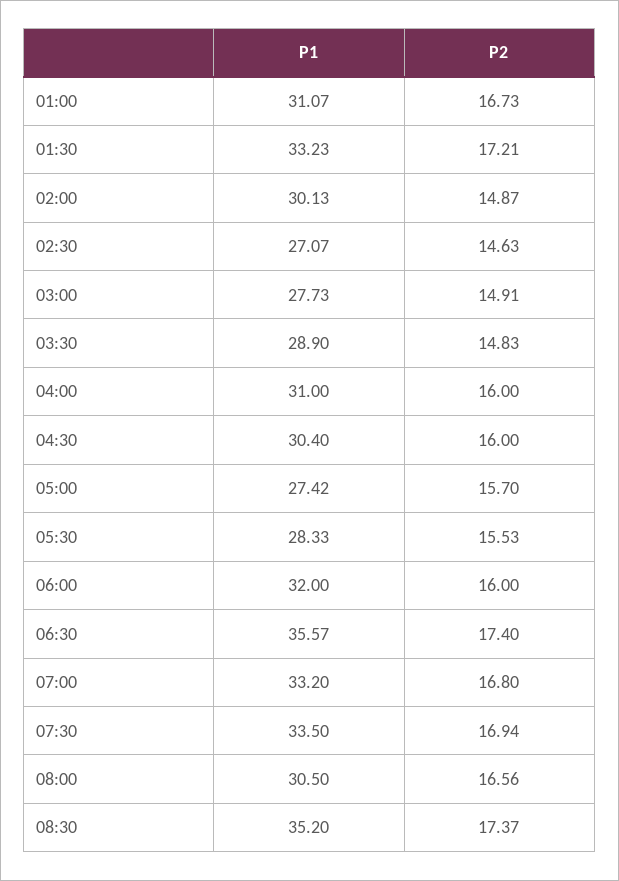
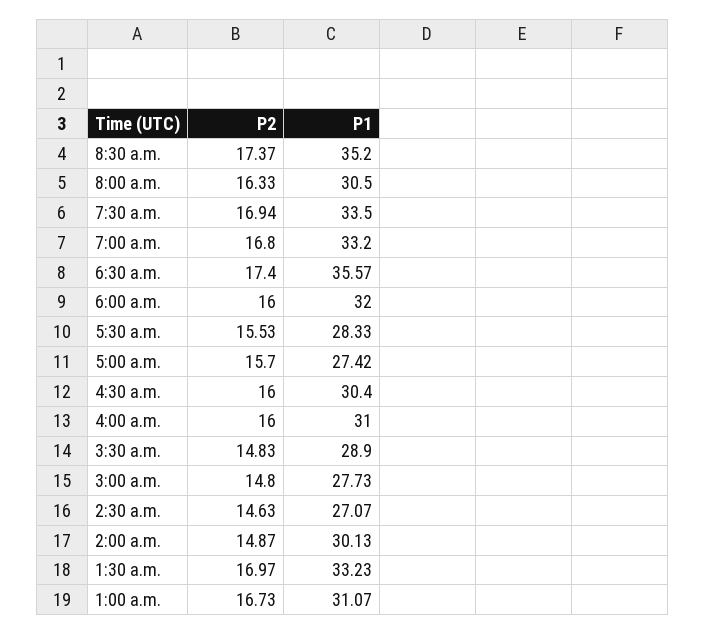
  {
    "P1": {
      "01:00": 31.07,
      "01:30": 33.23,
      "02:00": 30.13,
      "02:30": 27.07,
      "03:00": 27.73,
      "03:30": 28.9,
      "04:00": 31,
      "04:30": 30.4,
      "05:00": 27.42,
      "05:30": 28.33,
      "06:00": 32,
      "06:30": 35.57,
      "07:00": 33.2,
      "07:30": 33.5,
      "08:00": 30.5,
      "08:30": 35.2
    },
    "P2": {
      "01:00": 16.73,
-     "01:30": 17.21,
+     "01:30": 16.97,
      "02:00": 14.87,
      "02:30": 14.63,
-     "03:00": 14.91,
+     "03:00": 14.8,
      "03:30": 14.83,
      "04:00": 16,
      "04:30": 16,
      "05:00": 15.7,
      "05:30": 15.53,
      "06:00": 16,
      "06:30": 17.4,
      "07:00": 16.8,
      "07:30": 16.94,
-     "08:00": 16.56,
+     "08:00": 16.33,
      "08:30": 17.37
    }
  }

